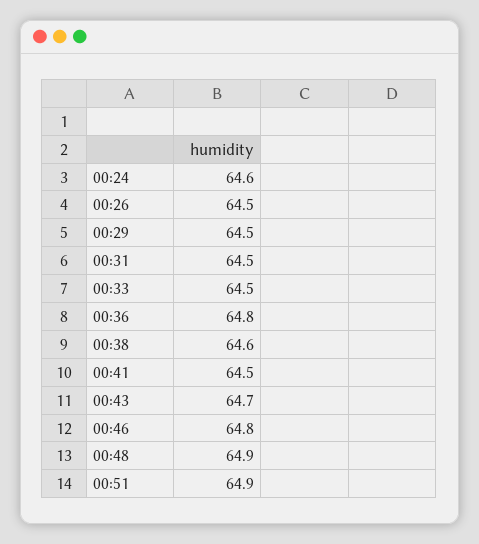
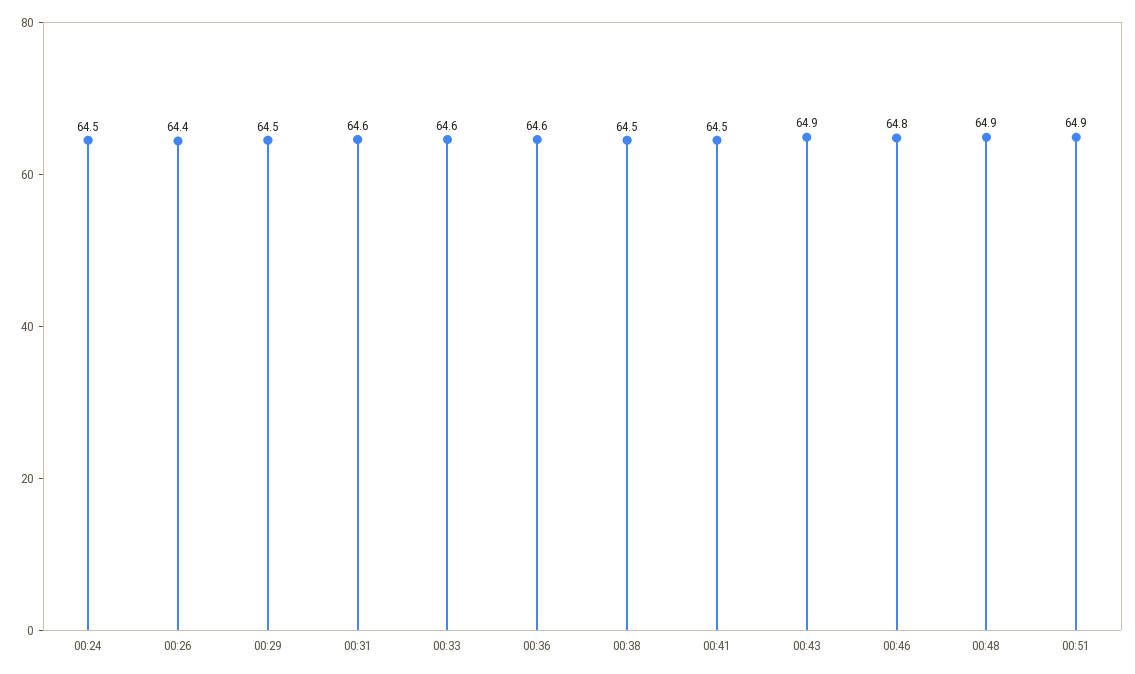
  {
-   "00:24": 64.6,
+   "00:24": 64.5,
-   "00:26": 64.5,
+   "00:26": 64.4,
    "00:29": 64.5,
-   "00:31": 64.5,
+   "00:31": 64.6,
-   "00:33": 64.5,
+   "00:33": 64.6,
-   "00:36": 64.8,
+   "00:36": 64.6,
-   "00:38": 64.6,
+   "00:38": 64.5,
    "00:41": 64.5,
-   "00:43": 64.7,
+   "00:43": 64.9,
    "00:46": 64.8,
    "00:48": 64.9,
    "00:51": 64.9
  }

